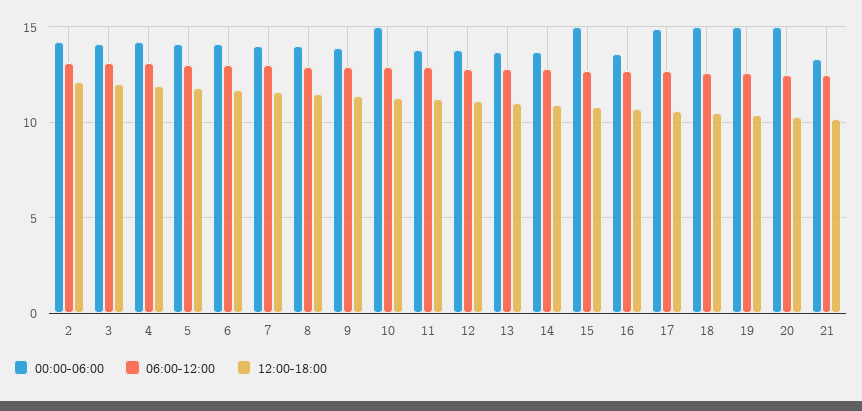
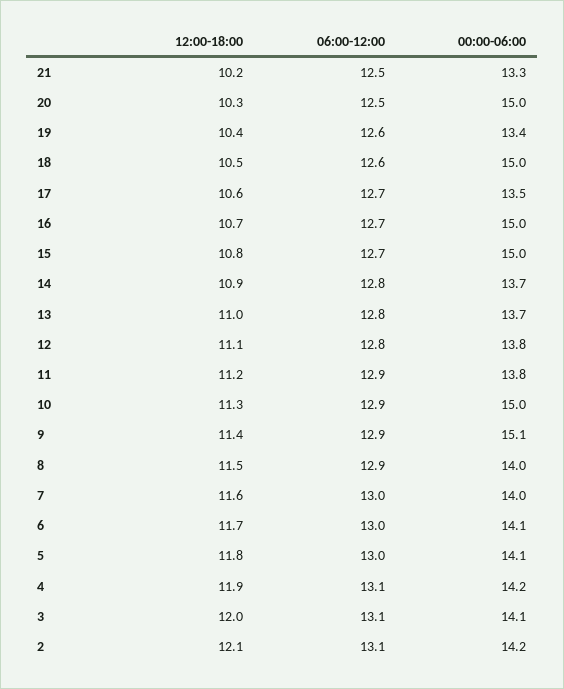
  {
    "00:00-06:00": {
      "2": 14.2,
      "3": 14.1,
      "4": 14.2,
      "5": 14.1,
      "6": 14.1,
      "7": 14,
      "8": 14,
-     "9": 14,
+     "9": 15.1,
      "10": 15,
      "11": 13.8,
      "12": 13.8,
      "13": 13.7,
      "14": 13.7,
      "15": 15,
-     "16": 13.5,
+     "16": 15,
-     "17": 15,
+     "17": 13.5,
      "18": 15,
-     "19": 15,
+     "19": 13.4,
      "20": 15,
      "21": 13.3
    },
    "06:00-12:00": {
      "2": 13.1,
      "3": 13.1,
      "4": 13.1,
      "5": 13,
      "6": 13,
      "7": 13,
      "8": 12.9,
      "9": 12.9,
      "10": 12.9,
      "11": 12.9,
      "12": 12.8,
      "13": 12.8,
      "14": 12.8,
      "15": 12.7,
      "16": 12.7,
      "17": 12.7,
      "18": 12.6,
      "19": 12.6,
      "20": 12.5,
      "21": 12.5
    },
    "12:00-18:00": {
      "2": 12.1,
      "3": 12,
      "4": 11.9,
      "5": 11.8,
      "6": 11.7,
      "7": 11.6,
      "8": 11.5,
      "9": 11.4,
      "10": 11.3,
      "11": 11.2,
      "12": 11.1,
      "13": 11,
      "14": 10.9,
      "15": 10.8,
      "16": 10.7,
      "17": 10.6,
      "18": 10.5,
      "19": 10.4,
      "20": 10.3,
      "21": 10.2
    }
  }

